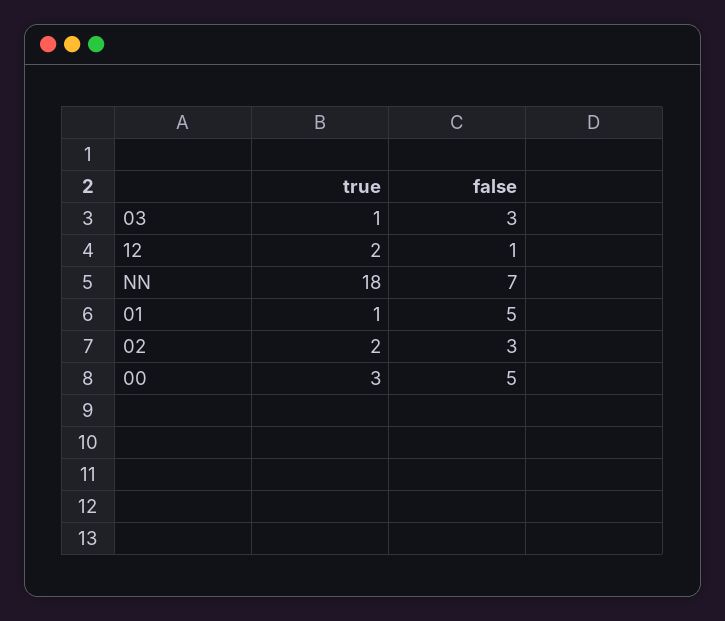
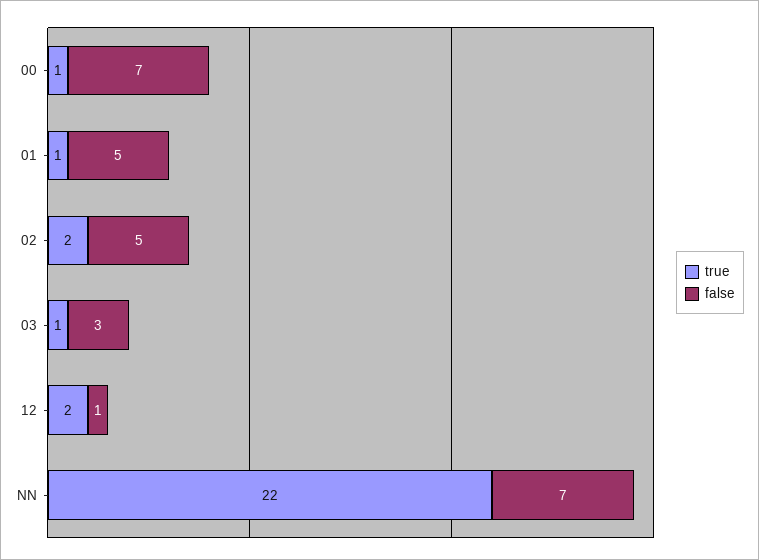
  {
    "true": {
      "03": 1,
      "12": 2,
-     "NN": 18,
+     "NN": 22,
      "01": 1,
      "02": 2,
-     "00": 3
+     "00": 1
    },
    "false": {
      "03": 3,
      "12": 1,
      "NN": 7,
      "01": 5,
-     "02": 3,
+     "02": 5,
-     "00": 5
+     "00": 7
    }
  }

